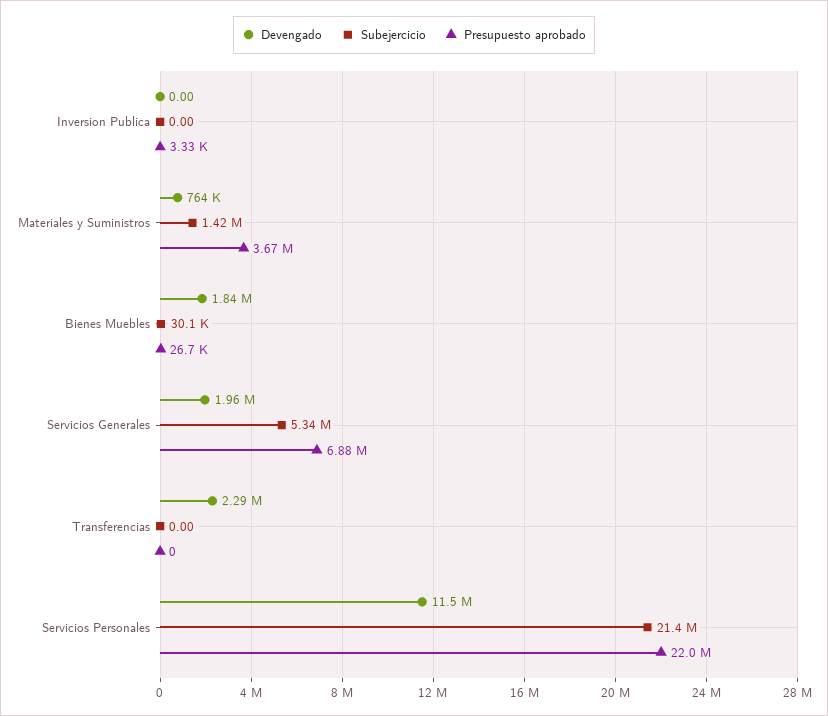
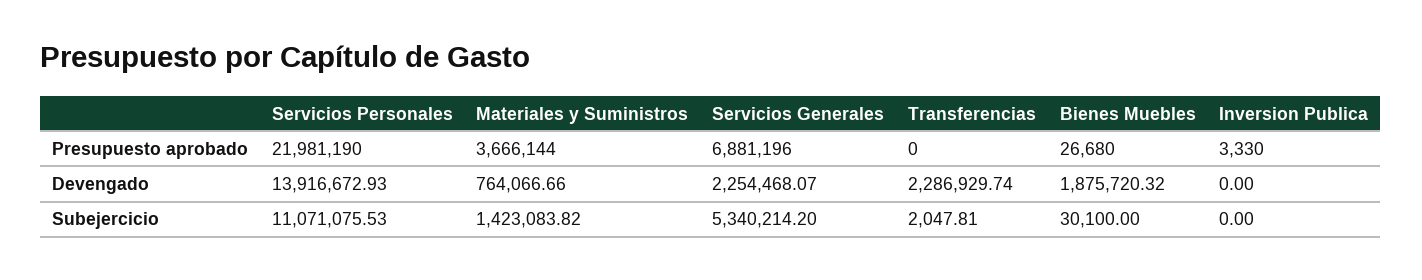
  {
    "Devengado": {
      "Inversion Publica": 0,
      "Materiales y Suministros": 764066.66,
-     "Bienes Muebles": 1840000,
+     "Bienes Muebles": 1875720.32,
-     "Servicios Generales": 1960000,
+     "Servicios Generales": 2254468.07,
      "Transferencias": 2286929.74,
-     "Servicios Personales": 11500000
+     "Servicios Personales": 13916672.93
    },
    "Subejercicio": {
      "Inversion Publica": 0,
      "Materiales y Suministros": 1423083.82,
      "Bienes Muebles": 30100,
      "Servicios Generales": 5340214.2,
-     "Transferencias": 0,
+     "Transferencias": 2047.81,
-     "Servicios Personales": 21400000
+     "Servicios Personales": 11071075.53
    },
    "Presupuesto aprobado": {
      "Inversion Publica": 3330,
      "Materiales y Suministros": 3666144,
      "Bienes Muebles": 26680,
      "Servicios Generales": 6881196,
      "Transferencias": 0,
      "Servicios Personales": 21981190
    }
  }

